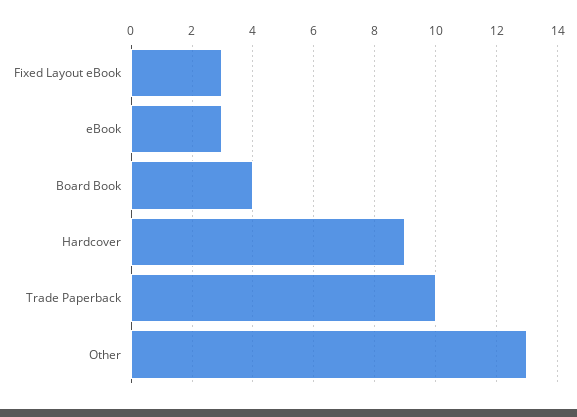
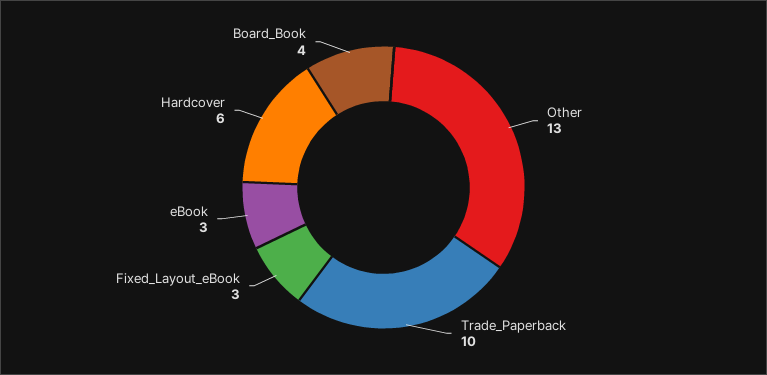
  {
    "Fixed Layout eBook": 3,
    "eBook": 3,
    "Board Book": 4,
-   "Hardcover": 9,
+   "Hardcover": 6,
    "Trade Paperback": 10,
    "Other": 13
  }

